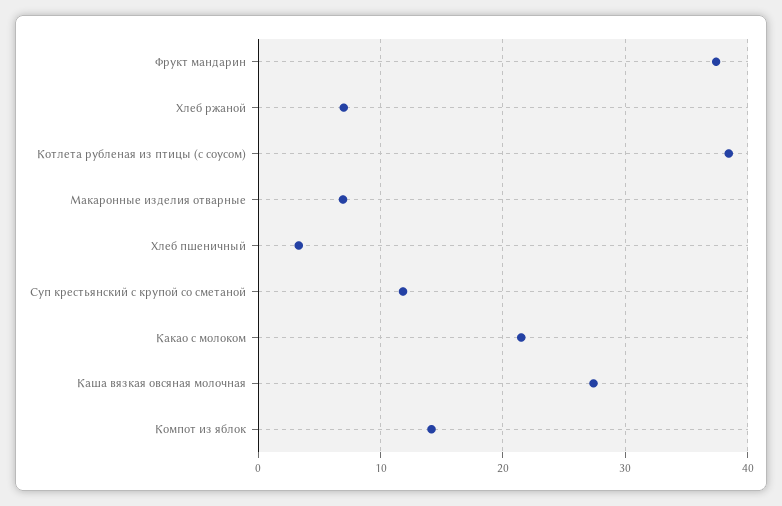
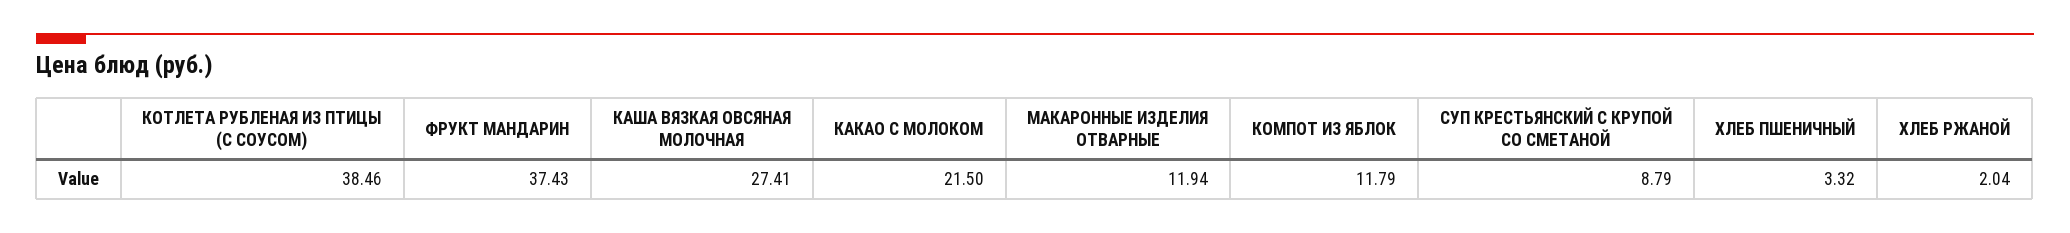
  {
    "Фрукт мандарин": 37.43,
-   "Хлеб ржаной": 7,
+   "Хлеб ржаной": 2.04,
    "Котлета рубленая из птицы (с соусом)": 38.46,
-   "Макаронные изделия отварные": 7,
+   "Макаронные изделия отварные": 11.94,
    "Хлеб пшеничный": 3.32,
-   "Суп крестьянский с крупой со сметаной": 12,
+   "Суп крестьянский с крупой со сметаной": 8.79,
    "Какао с молоком": 21.5,
    "Каша вязкая овсяная молочная": 27.41,
-   "Компот из яблок": 14
+   "Компот из яблок": 11.79
  }

